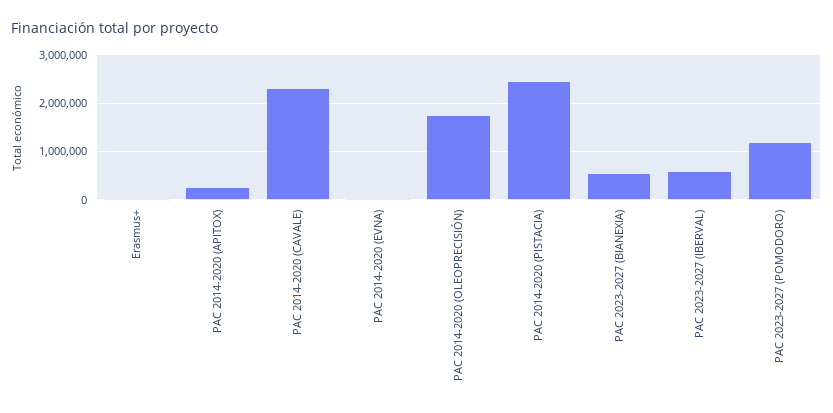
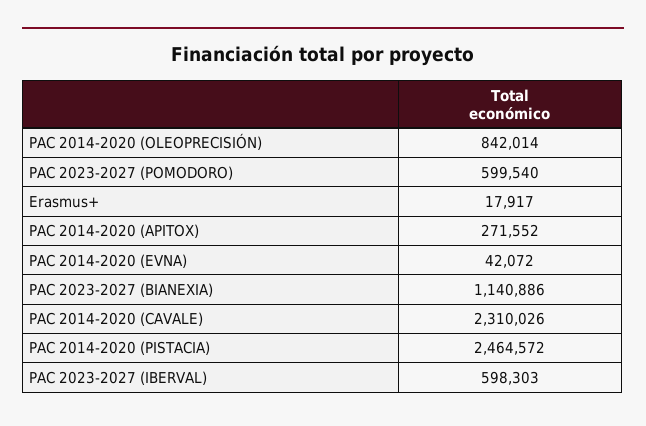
  {
    "Erasmus+": 17917,
    "PAC 2014-2020 (APITOX)": 271552,
    "PAC 2014-2020 (CAVALE)": 2310026,
    "PAC 2014-2020 (EVNA)": 42072,
-   "PAC 2014-2020 (OLEOPRECISIÓN)": 1800000,
+   "PAC 2014-2020 (OLEOPRECISIÓN)": 842014,
    "PAC 2014-2020 (PISTACIA)": 2464572,
-   "PAC 2023-2027 (BIANEXIA)": 600000,
+   "PAC 2023-2027 (BIANEXIA)": 1140886,
    "PAC 2023-2027 (IBERVAL)": 598303,
-   "PAC 2023-2027 (POMODORO)": 1200000
+   "PAC 2023-2027 (POMODORO)": 599540
  }

